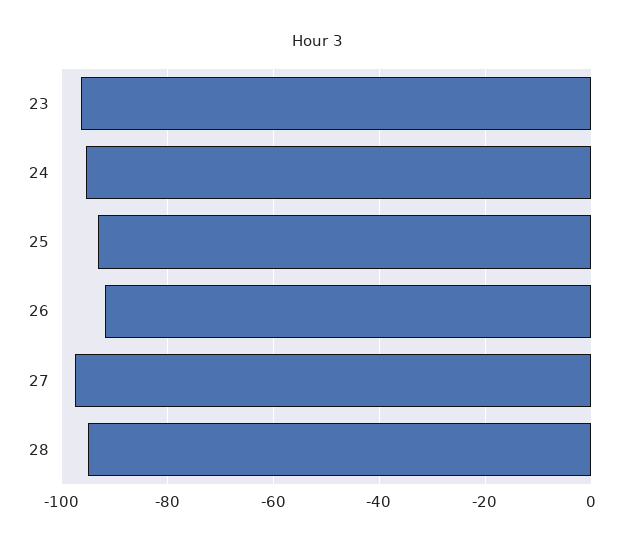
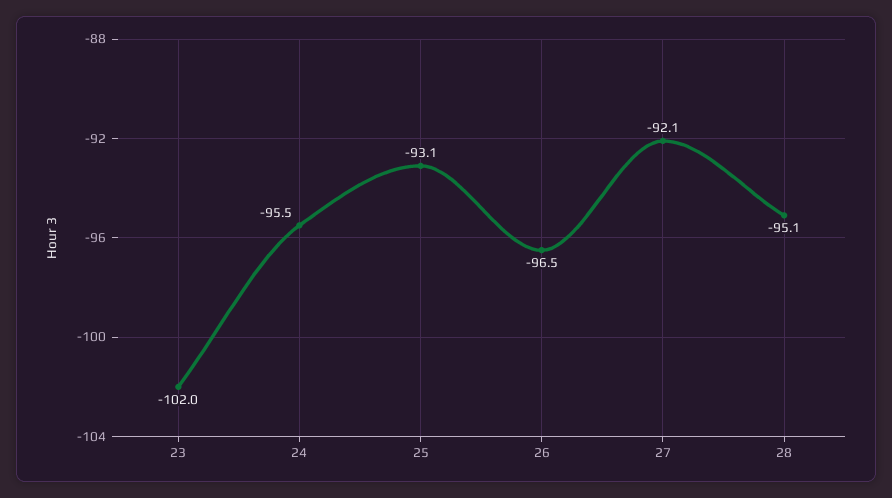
  {
-   "23": -96,
+   "23": -102,
    "24": -95.5,
    "25": -93.1,
-   "26": -92,
+   "26": -96.5,
-   "27": -98,
+   "27": -92.1,
    "28": -95.1
  }

